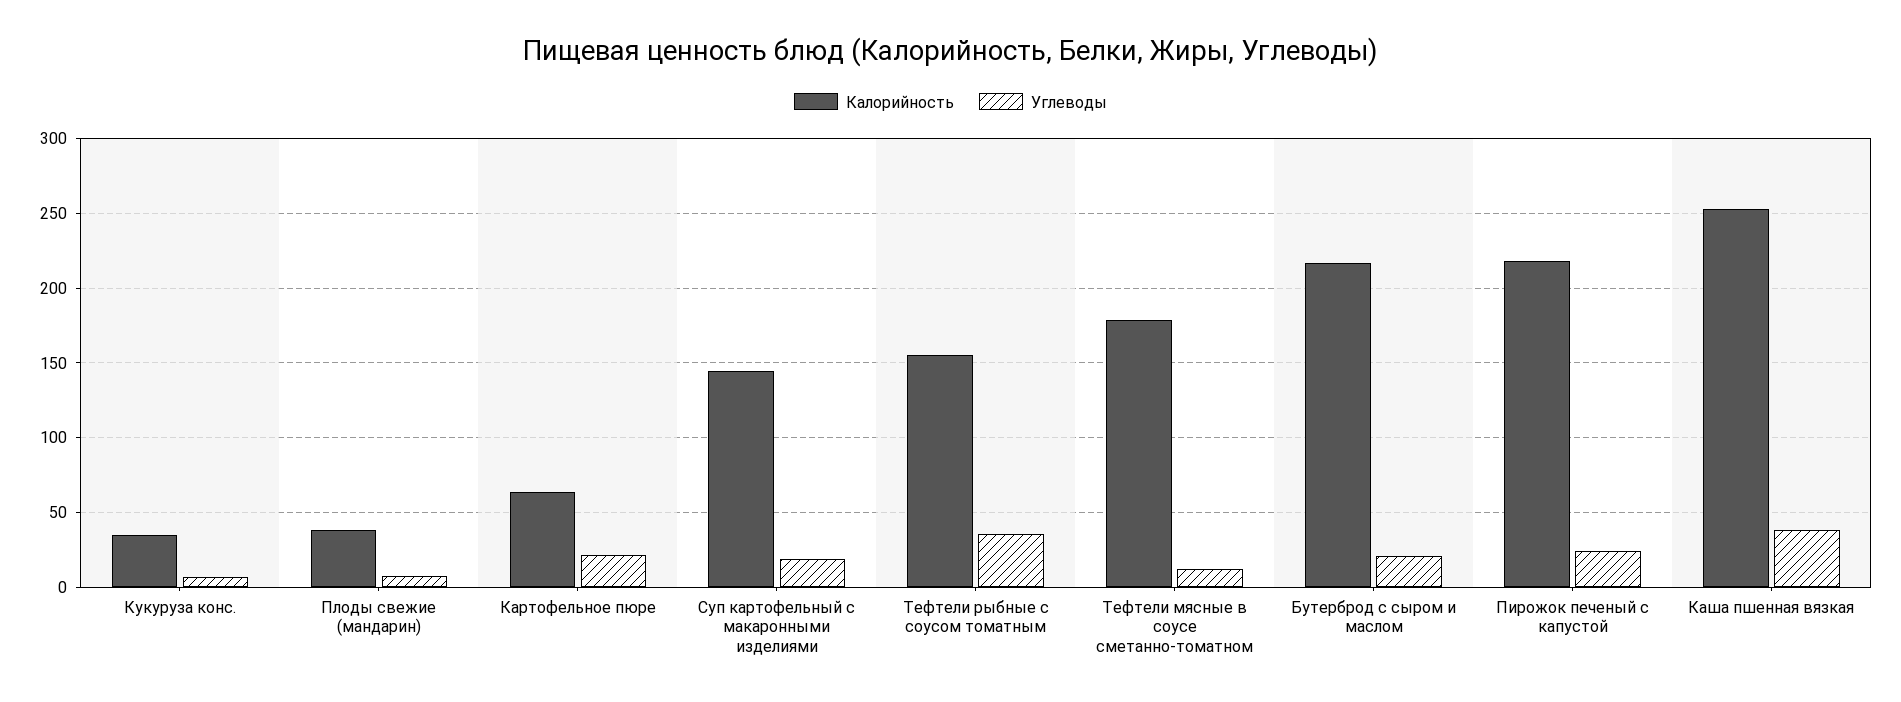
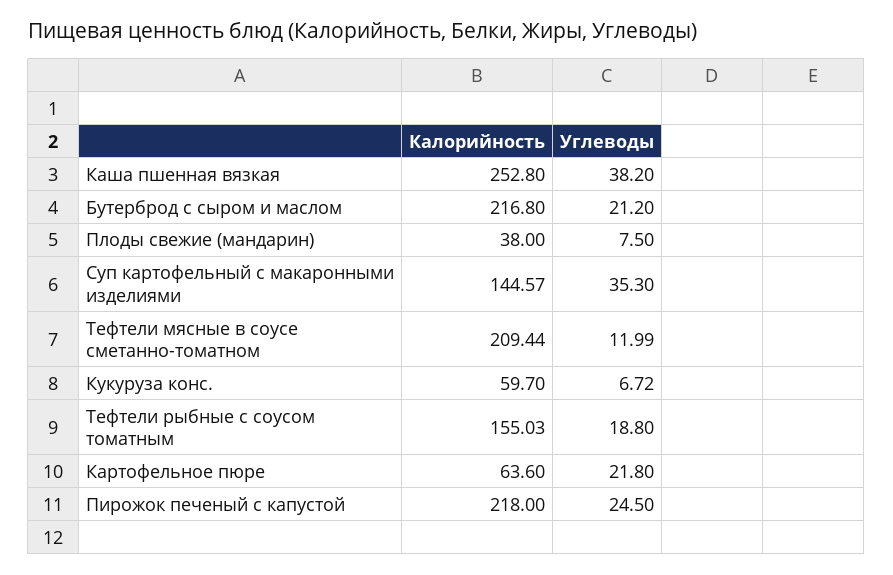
  {
    "Калорийность": {
-     "Кукуруза конс.": 35,
+     "Кукуруза конс.": 59.7,
      "Плоды свежие (мандарин)": 38,
      "Картофельное пюре": 63.6,
      "Суп картофельный с макаронными изделиями": 144.57,
      "Тефтели рыбные с соусом томатным": 155.03,
-     "Тефтели мясные в соусе сметанно-томатном": 180,
+     "Тефтели мясные в соусе сметанно-томатном": 209.44,
      "Бутерброд с сыром и маслом": 216.8,
      "Пирожок печеный с капустой": 218,
      "Каша пшенная вязкая": 252.8
    },
    "Углеводы": {
      "Кукуруза конс.": 6.72,
      "Плоды свежие (мандарин)": 7.5,
      "Картофельное пюре": 21.8,
-     "Суп картофельный с макаронными изделиями": 20,
+     "Суп картофельный с макаронными изделиями": 35.3,
-     "Тефтели рыбные с соусом томатным": 35,
+     "Тефтели рыбные с соусом томатным": 18.8,
      "Тефтели мясные в соусе сметанно-томатном": 11.99,
      "Бутерброд с сыром и маслом": 21.2,
      "Пирожок печеный с капустой": 24.5,
      "Каша пшенная вязкая": 38.2
    }
  }

